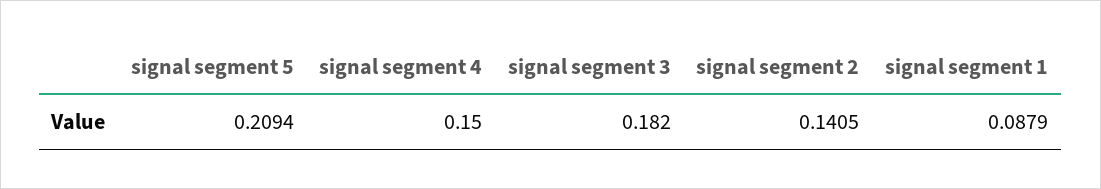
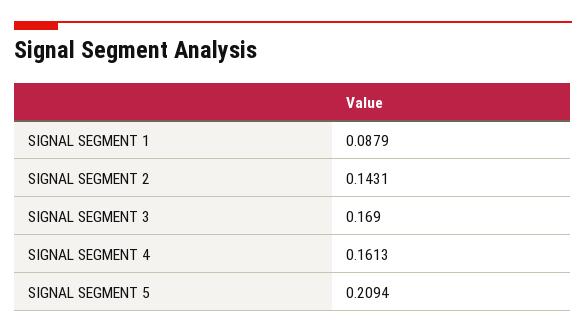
  {
    "signal segment 5": 0.2094,
-   "signal segment 4": 0.15,
+   "signal segment 4": 0.1613,
-   "signal segment 3": 0.182,
+   "signal segment 3": 0.169,
-   "signal segment 2": 0.1405,
+   "signal segment 2": 0.1431,
    "signal segment 1": 0.0879
  }

